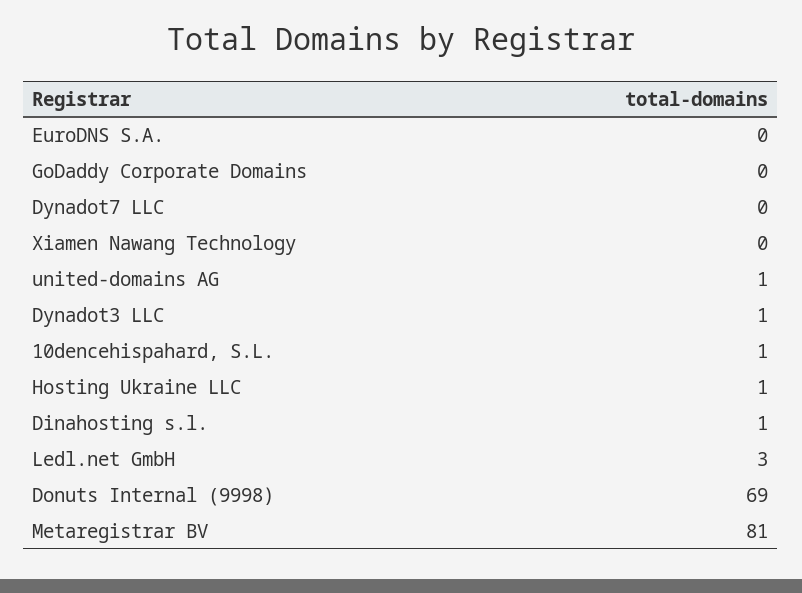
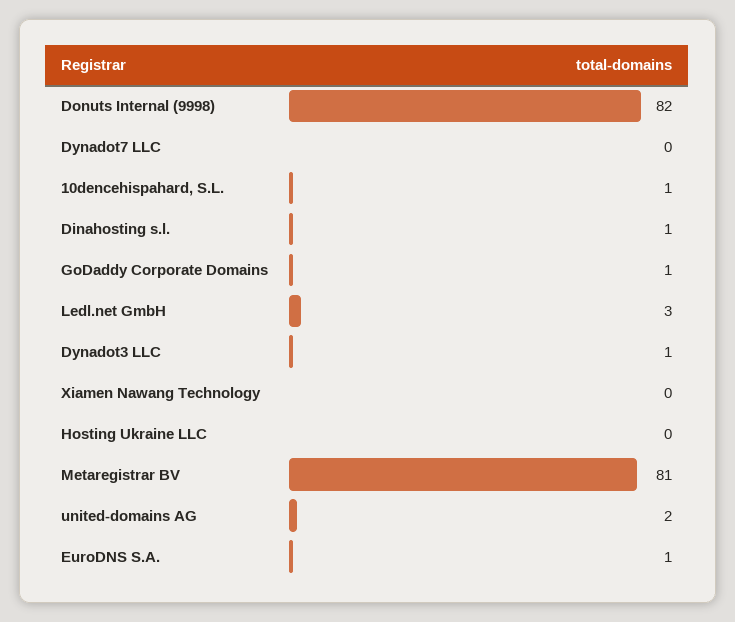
  {
-   "EuroDNS S.A.": 0,
+   "EuroDNS S.A.": 1,
-   "GoDaddy Corporate Domains": 0,
+   "GoDaddy Corporate Domains": 1,
    "Dynadot7 LLC": 0,
    "Xiamen Nawang Technology": 0,
-   "united-domains AG": 1,
+   "united-domains AG": 2,
    "Dynadot3 LLC": 1,
    "10dencehispahard, S.L.": 1,
-   "Hosting Ukraine LLC": 1,
+   "Hosting Ukraine LLC": 0,
    "Dinahosting s.l.": 1,
    "Ledl.net GmbH": 3,
-   "Donuts Internal (9998)": 69,
+   "Donuts Internal (9998)": 82,
    "Metaregistrar BV": 81
  }

